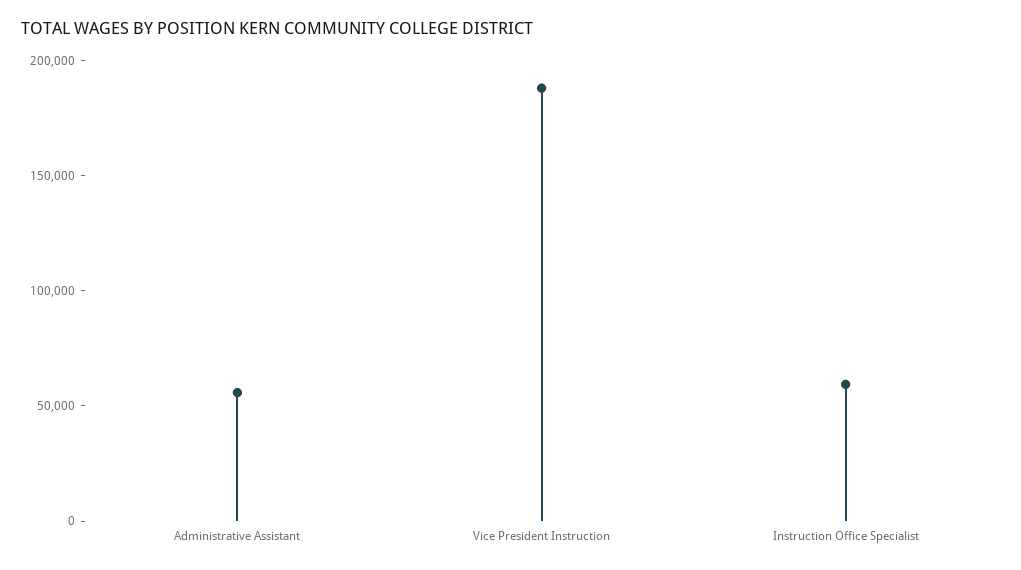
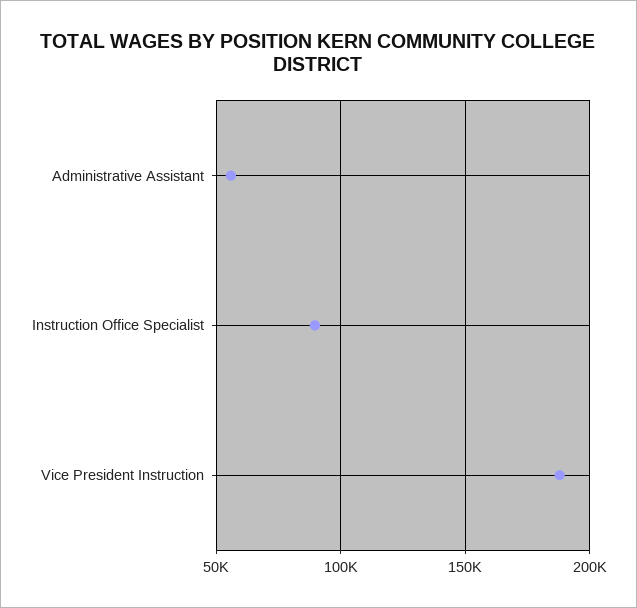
  {
    "Administrative Assistant": 55000,
    "Vice President Instruction": 190000,
-   "Instruction Office Specialist": 60000
+   "Instruction Office Specialist": 90000
  }

